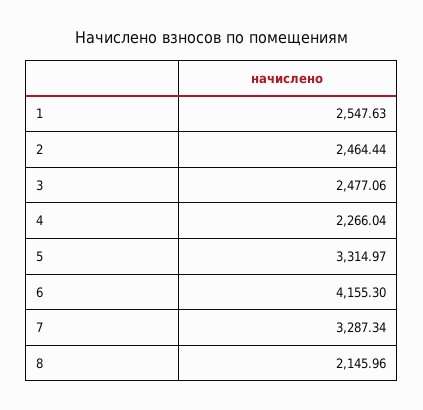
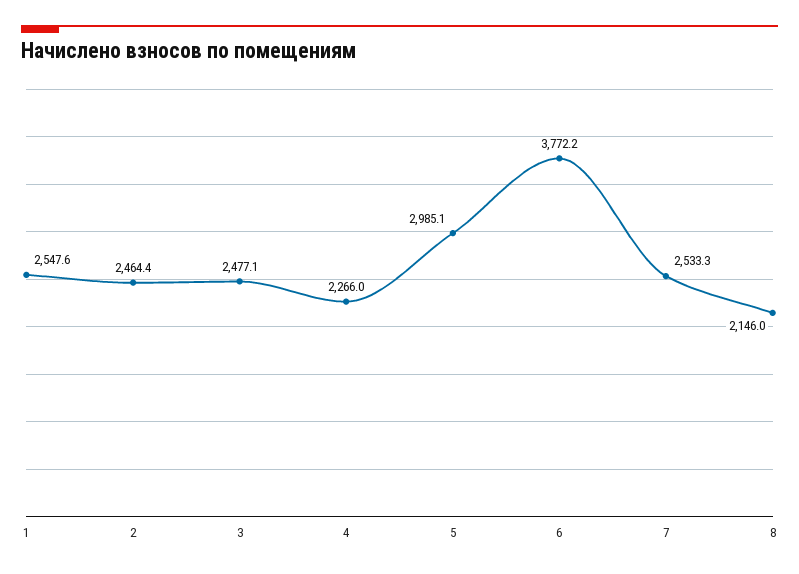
  {
    "1": 2547.63,
    "2": 2464.44,
    "3": 2477.06,
    "4": 2266.04,
-   "5": 3314.97,
+   "5": 2985.1,
-   "6": 4155.3,
+   "6": 3772.2,
-   "7": 3287.34,
+   "7": 2533.3,
    "8": 2145.96
  }

